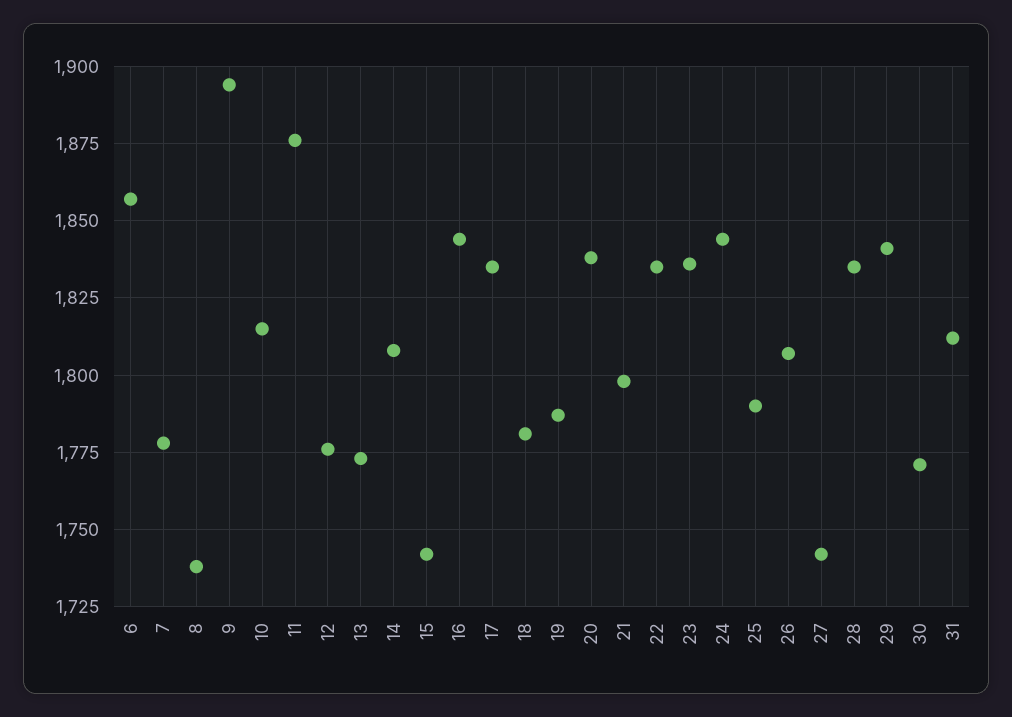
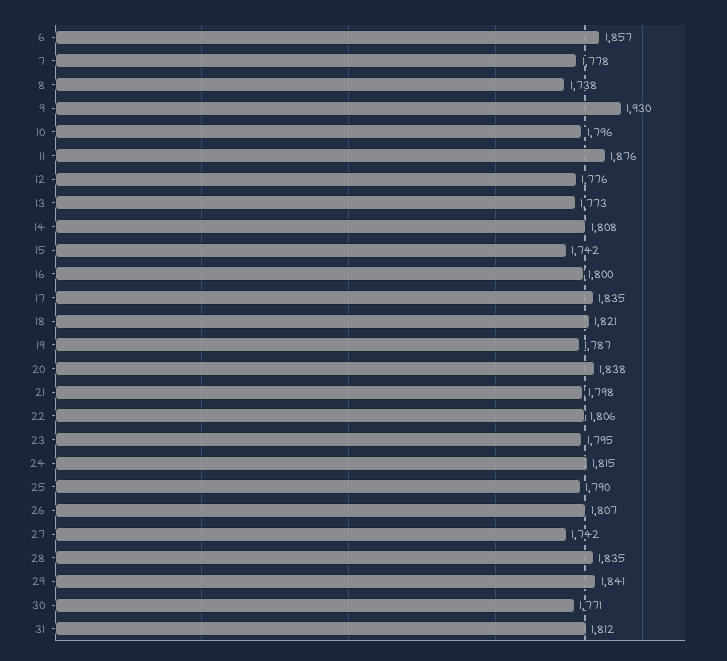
  {
    "6": 1857,
    "7": 1778,
    "8": 1738,
-   "9": 1895,
+   "9": 1930,
-   "10": 1815,
+   "10": 1796,
    "11": 1876,
    "12": 1776,
    "13": 1773,
    "14": 1808,
    "15": 1742,
-   "16": 1845,
+   "16": 1800,
    "17": 1835,
-   "18": 1780,
+   "18": 1821,
    "19": 1787,
    "20": 1838,
    "21": 1798,
-   "22": 1835,
+   "22": 1806,
-   "23": 1835,
+   "23": 1795,
-   "24": 1845,
+   "24": 1815,
    "25": 1790,
    "26": 1807,
    "27": 1742,
    "28": 1835,
    "29": 1841,
    "30": 1771,
    "31": 1812
  }

